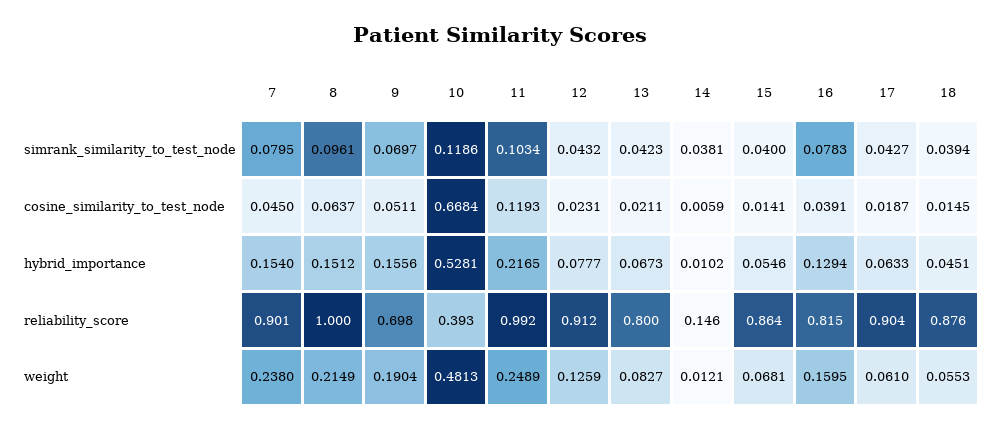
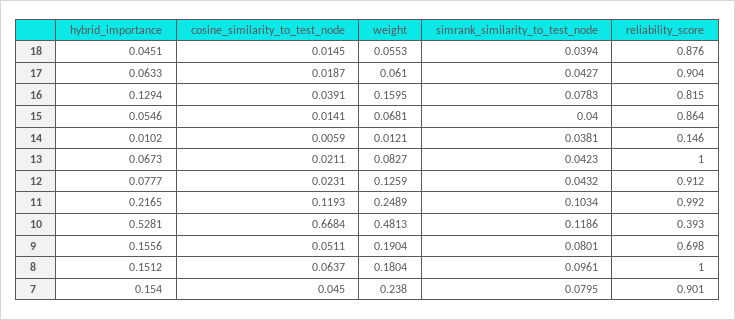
  {
    "7": {
      "simrank_similarity_to_test_node": 0.0795,
      "cosine_similarity_to_test_node": 0.045,
      "hybrid_importance": 0.154,
      "reliability_score": 0.901,
      "weight": 0.238
    },
    "8": {
      "simrank_similarity_to_test_node": 0.0961,
      "cosine_similarity_to_test_node": 0.0637,
      "hybrid_importance": 0.1512,
      "reliability_score": 1,
-     "weight": 0.2149
+     "weight": 0.1804
    },
    "9": {
-     "simrank_similarity_to_test_node": 0.0697,
+     "simrank_similarity_to_test_node": 0.0801,
      "cosine_similarity_to_test_node": 0.0511,
      "hybrid_importance": 0.1556,
      "reliability_score": 0.698,
      "weight": 0.1904
    },
    "10": {
      "simrank_similarity_to_test_node": 0.1186,
      "cosine_similarity_to_test_node": 0.6684,
      "hybrid_importance": 0.5281,
      "reliability_score": 0.393,
      "weight": 0.4813
    },
    "11": {
      "simrank_similarity_to_test_node": 0.1034,
      "cosine_similarity_to_test_node": 0.1193,
      "hybrid_importance": 0.2165,
      "reliability_score": 0.992,
      "weight": 0.2489
    },
    "12": {
      "simrank_similarity_to_test_node": 0.0432,
      "cosine_similarity_to_test_node": 0.0231,
      "hybrid_importance": 0.0777,
      "reliability_score": 0.912,
      "weight": 0.1259
    },
    "13": {
      "simrank_similarity_to_test_node": 0.0423,
      "cosine_similarity_to_test_node": 0.0211,
      "hybrid_importance": 0.0673,
-     "reliability_score": 0.8,
+     "reliability_score": 1,
      "weight": 0.0827
    },
    "14": {
      "simrank_similarity_to_test_node": 0.0381,
      "cosine_similarity_to_test_node": 0.0059,
      "hybrid_importance": 0.0102,
      "reliability_score": 0.146,
      "weight": 0.0121
    },
    "15": {
      "simrank_similarity_to_test_node": 0.04,
      "cosine_similarity_to_test_node": 0.0141,
      "hybrid_importance": 0.0546,
      "reliability_score": 0.864,
      "weight": 0.0681
    },
    "16": {
      "simrank_similarity_to_test_node": 0.0783,
      "cosine_similarity_to_test_node": 0.0391,
      "hybrid_importance": 0.1294,
      "reliability_score": 0.815,
      "weight": 0.1595
    },
    "17": {
      "simrank_similarity_to_test_node": 0.0427,
      "cosine_similarity_to_test_node": 0.0187,
      "hybrid_importance": 0.0633,
      "reliability_score": 0.904,
      "weight": 0.061
    },
    "18": {
      "simrank_similarity_to_test_node": 0.0394,
      "cosine_similarity_to_test_node": 0.0145,
      "hybrid_importance": 0.0451,
      "reliability_score": 0.876,
      "weight": 0.0553
    }
  }

